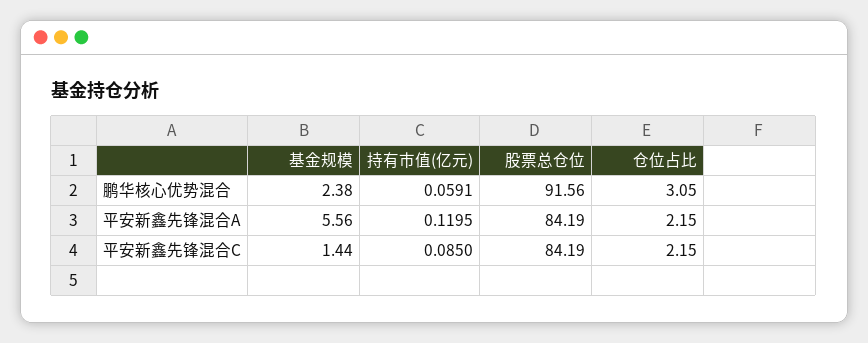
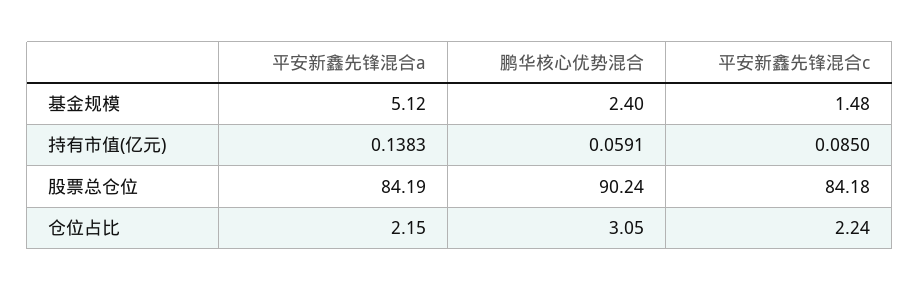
  {
    "基金规模": {
-     "鹏华核心优势混合": 2.38,
+     "鹏华核心优势混合": 2.4,
-     "平安新鑫先锋混合A": 5.56,
+     "平安新鑫先锋混合A": 5.12,
-     "平安新鑫先锋混合C": 1.44
+     "平安新鑫先锋混合C": 1.48
    },
    "持有市值(亿元)": {
      "鹏华核心优势混合": 0.0591,
-     "平安新鑫先锋混合A": 0.1195,
+     "平安新鑫先锋混合A": 0.1383,
      "平安新鑫先锋混合C": 0.085
    },
    "股票总仓位": {
-     "鹏华核心优势混合": 91.56,
+     "鹏华核心优势混合": 90.24,
      "平安新鑫先锋混合A": 84.19,
-     "平安新鑫先锋混合C": 84.19
+     "平安新鑫先锋混合C": 84.18
    },
    "仓位占比": {
      "鹏华核心优势混合": 3.05,
      "平安新鑫先锋混合A": 2.15,
-     "平安新鑫先锋混合C": 2.15
+     "平安新鑫先锋混合C": 2.24
    }
  }

